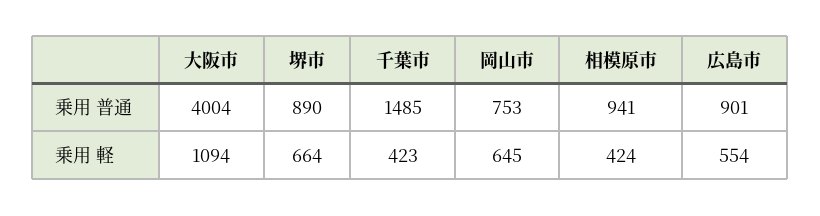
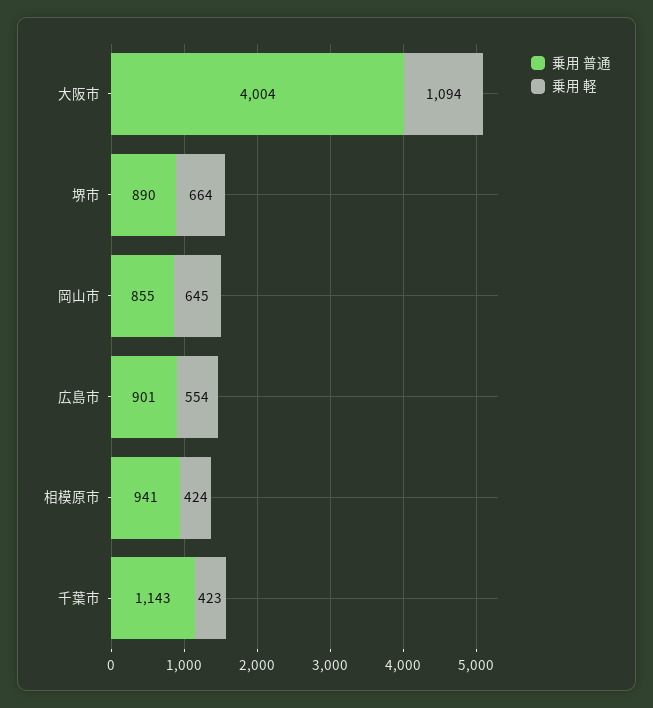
  {
    "乗用 普通": {
      "大阪市": 4004,
      "堺市": 890,
-     "千葉市": 1485,
+     "千葉市": 1143,
-     "岡山市": 753,
+     "岡山市": 855,
      "相模原市": 941,
      "広島市": 901
    },
    "乗用 軽": {
      "大阪市": 1094,
      "堺市": 664,
      "千葉市": 423,
      "岡山市": 645,
      "相模原市": 424,
      "広島市": 554
    }
  }

